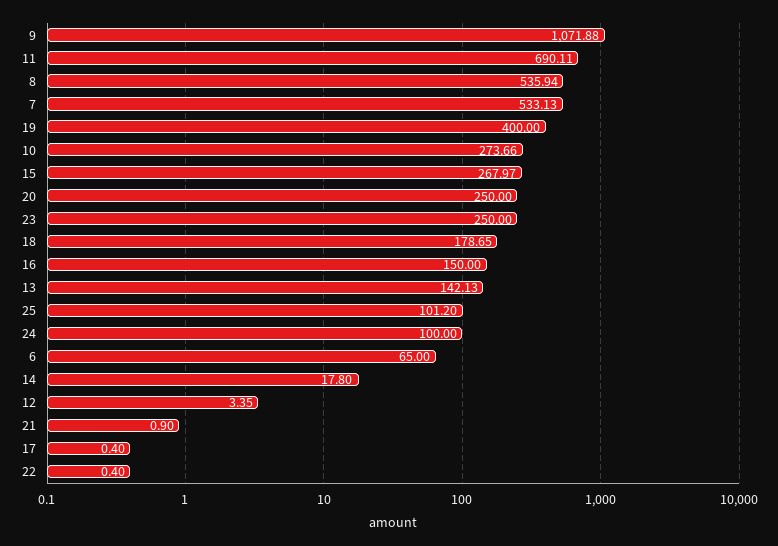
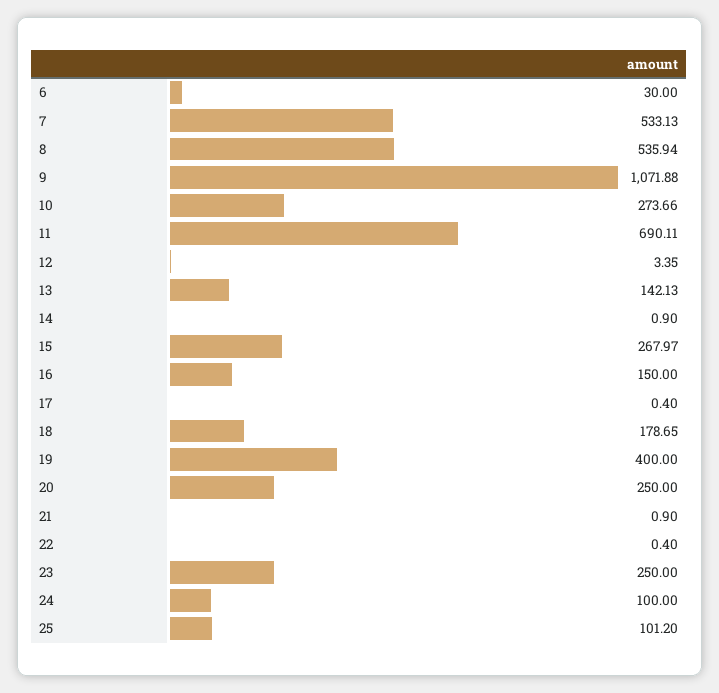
  {
    "9": 1071.88,
    "11": 690.11,
    "8": 535.94,
    "7": 533.13,
    "19": 400,
    "10": 273.66,
    "15": 267.97,
    "20": 250,
    "23": 250,
    "18": 178.65,
    "16": 150,
    "13": 142.13,
    "25": 101.2,
    "24": 100,
-   "6": 65,
+   "6": 30,
-   "14": 17.8,
+   "14": 0.9,
    "12": 3.35,
    "21": 0.9,
    "17": 0.4,
    "22": 0.4
  }

